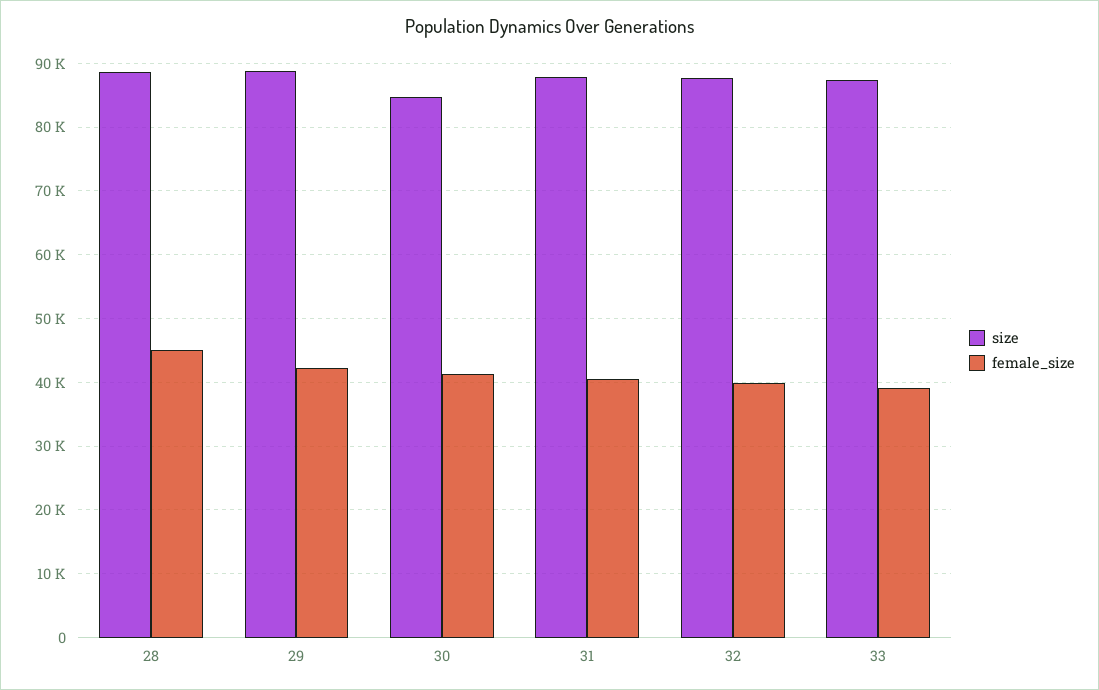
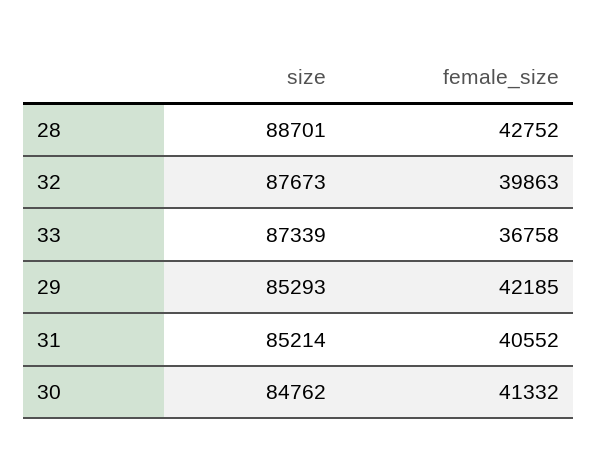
  {
    "size": {
      "28": 88701,
-     "29": 89000,
+     "29": 85293,
      "30": 84762,
-     "31": 88000,
+     "31": 85214,
      "32": 87673,
      "33": 87339
    },
    "female_size": {
-     "28": 45000,
+     "28": 42752,
      "29": 42185,
      "30": 41332,
      "31": 40552,
      "32": 39863,
-     "33": 39000
+     "33": 36758
    }
  }

